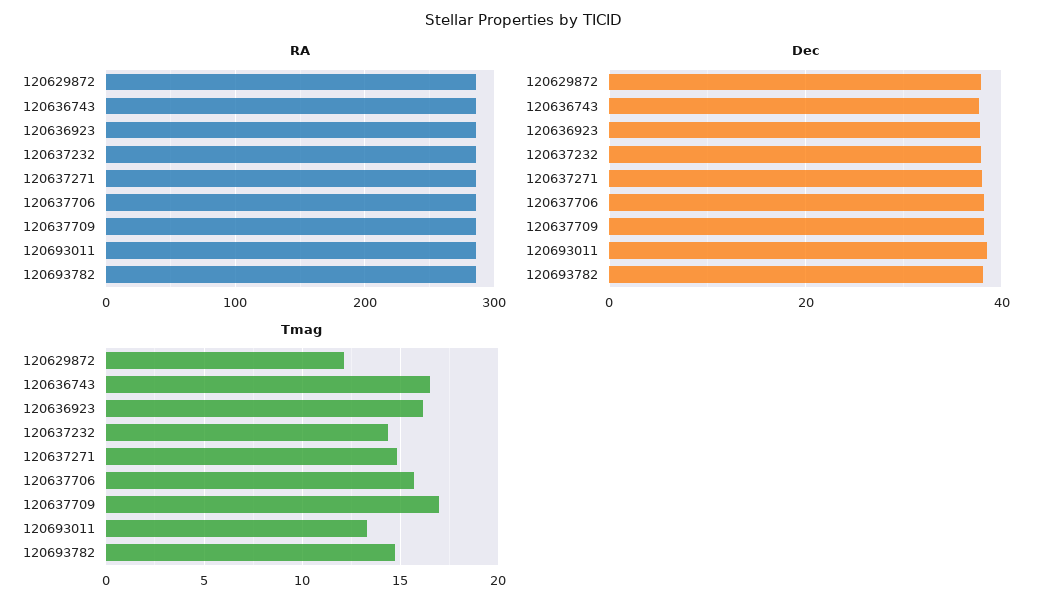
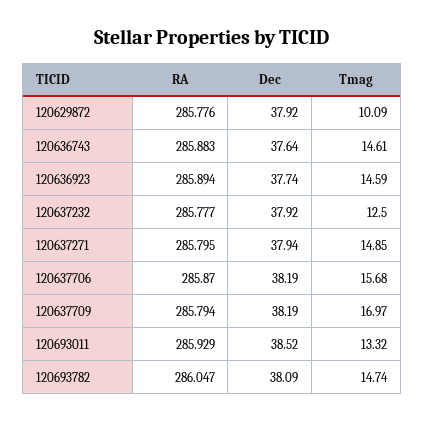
  {
    "RA": {
      "120629872": 285.776,
      "120636743": 285.883,
      "120636923": 285.894,
      "120637232": 285.777,
      "120637271": 285.795,
      "120637706": 285.87,
      "120637709": 285.794,
      "120693011": 285.929,
      "120693782": 286.047
    },
    "Dec": {
      "120629872": 37.92,
      "120636743": 37.64,
      "120636923": 37.74,
      "120637232": 37.92,
      "120637271": 37.94,
      "120637706": 38.19,
      "120637709": 38.19,
      "120693011": 38.52,
      "120693782": 38.09
    },
    "Tmag": {
-     "120629872": 12,
+     "120629872": 10.09,
-     "120636743": 16.5,
+     "120636743": 14.61,
-     "120636923": 16,
+     "120636923": 14.59,
-     "120637232": 14.5,
+     "120637232": 12.5,
      "120637271": 14.85,
      "120637706": 15.68,
      "120637709": 16.97,
      "120693011": 13.32,
      "120693782": 14.74
    }
  }

